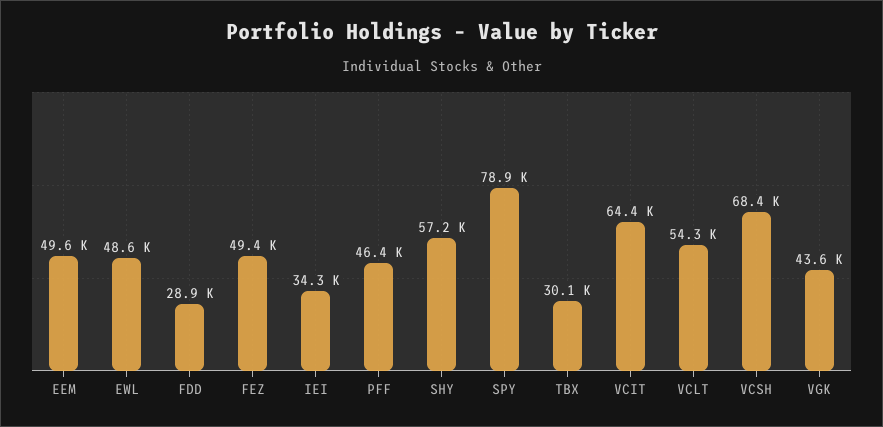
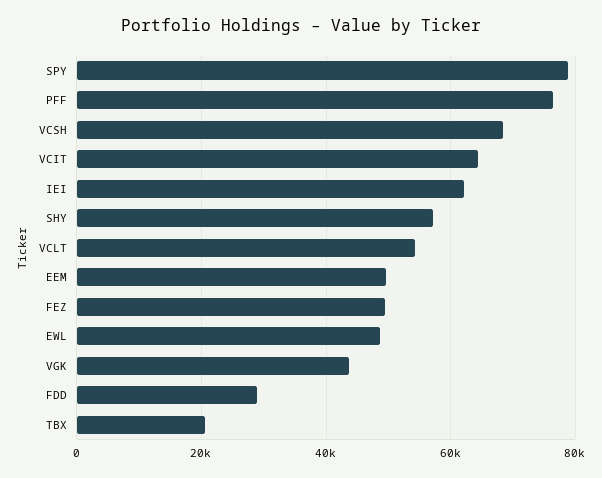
  {
    "EEM": 49600,
    "EWL": 48600,
    "FDD": 28900,
    "FEZ": 49400,
-   "IEI": 34300,
+   "IEI": 62000,
-   "PFF": 46400,
+   "PFF": 76000,
    "SHY": 57200,
    "SPY": 78900,
-   "TBX": 30100,
+   "TBX": 20000,
    "VCIT": 64400,
    "VCLT": 54300,
    "VCSH": 68400,
    "VGK": 43600
  }

